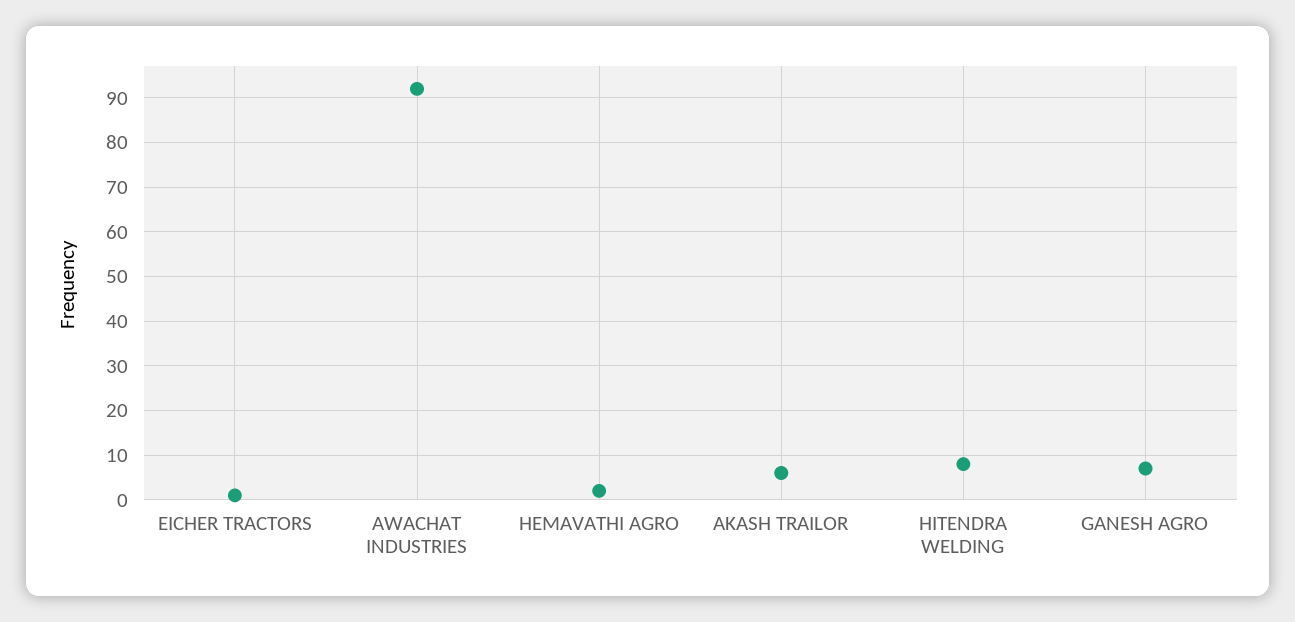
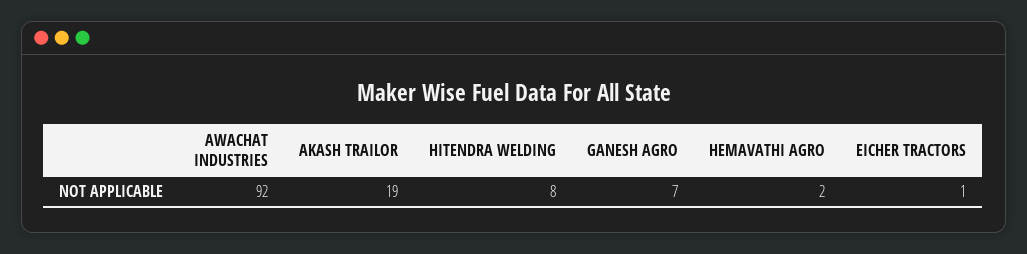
  {
    "EICHER TRACTORS": 1,
    "AWACHAT INDUSTRIES": 92,
    "HEMAVATHI AGRO": 2,
-   "AKASH TRAILOR": 5,
+   "AKASH TRAILOR": 19,
    "HITENDRA WELDING": 8,
    "GANESH AGRO": 7
  }

